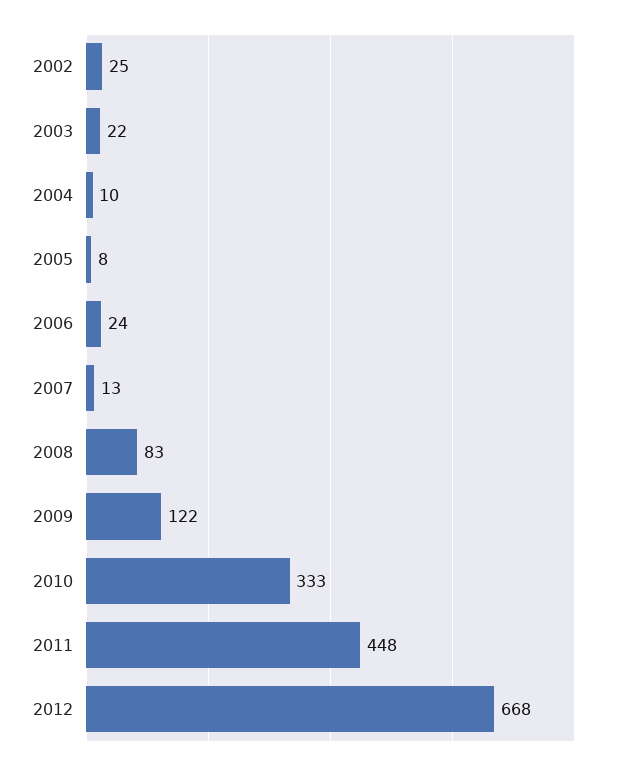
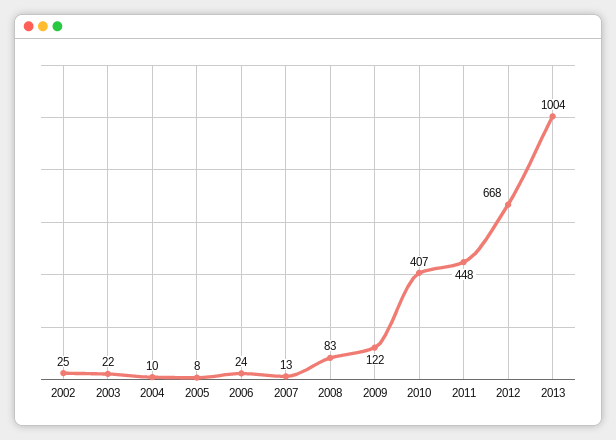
  {
    "2002": 25,
    "2003": 22,
    "2004": 10,
    "2005": 8,
    "2006": 24,
    "2007": 13,
    "2008": 83,
    "2009": 122,
-   "2010": 333,
+   "2010": 407,
    "2011": 448,
-   "2012": 668
+   "2012": 668,
+   "2013": 1004
  }

